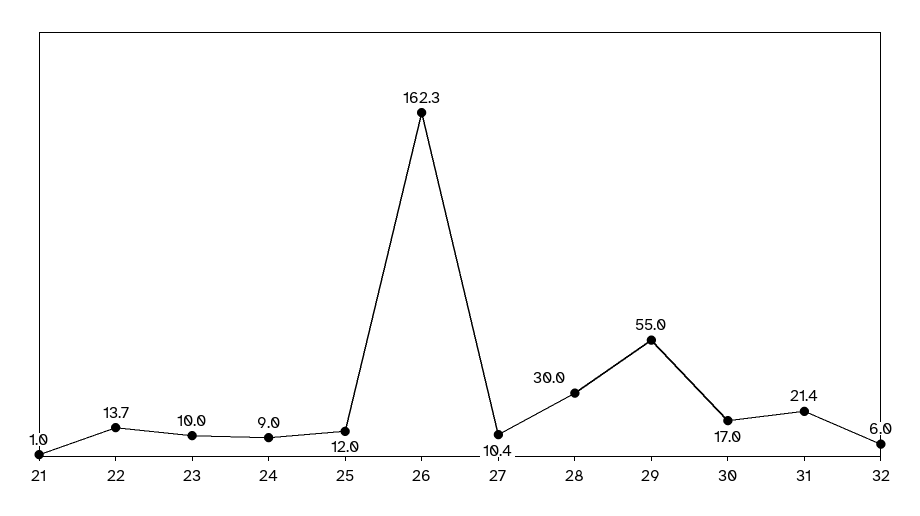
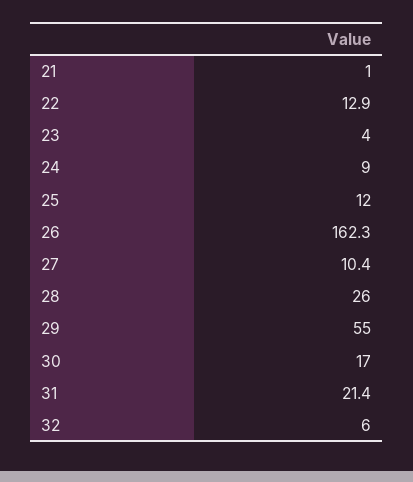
  {
    "21": 1,
-   "22": 13.7,
+   "22": 12.9,
-   "23": 10,
+   "23": 4,
    "24": 9,
    "25": 12,
    "26": 162.3,
    "27": 10.4,
-   "28": 30,
+   "28": 26,
    "29": 55,
    "30": 17,
    "31": 21.4,
    "32": 6
  }

